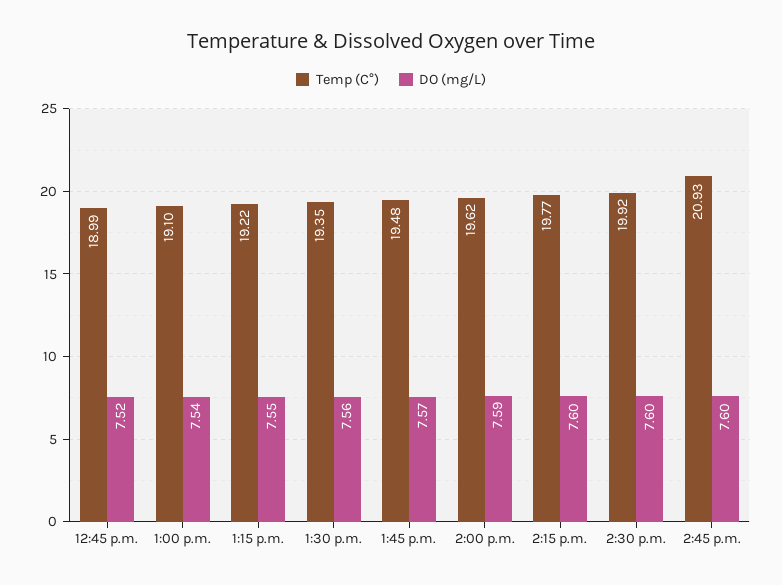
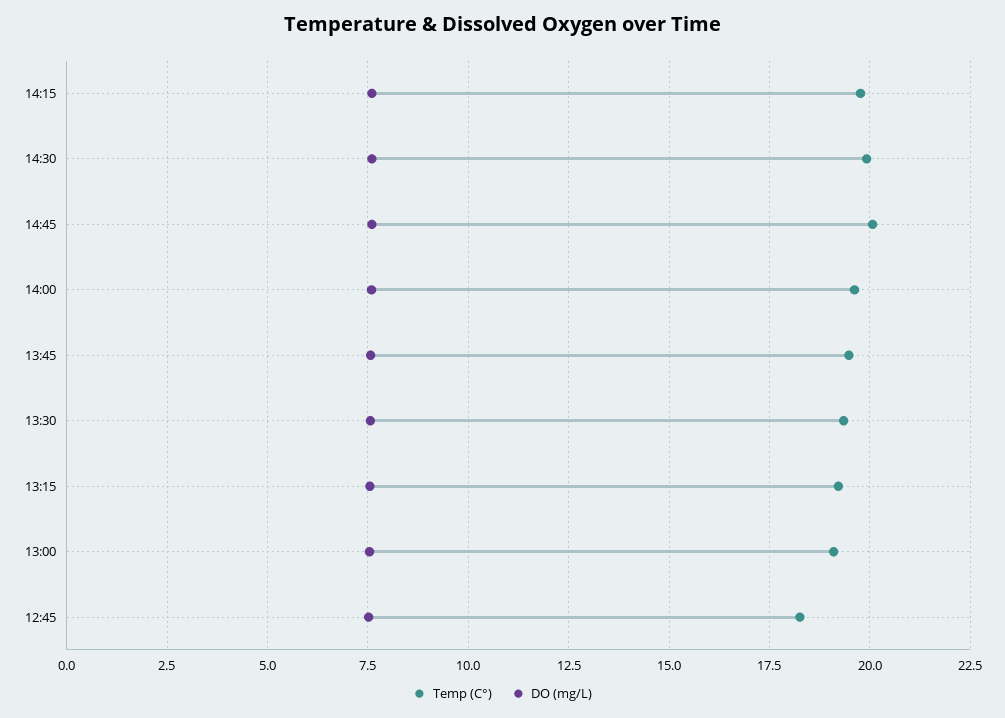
  {
    "Temp (C°)": {
-     "12:45 p.m.": 18.99,
+     "12:45 p.m.": 18.25,
      "1:00 p.m.": 19.1,
      "1:15 p.m.": 19.22,
      "1:30 p.m.": 19.35,
      "1:45 p.m.": 19.48,
      "2:00 p.m.": 19.62,
      "2:15 p.m.": 19.77,
      "2:30 p.m.": 19.92,
-     "2:45 p.m.": 20.93
+     "2:45 p.m.": 20
    },
    "DO (mg/L)": {
      "12:45 p.m.": 7.52,
      "1:00 p.m.": 7.54,
      "1:15 p.m.": 7.55,
      "1:30 p.m.": 7.56,
      "1:45 p.m.": 7.57,
      "2:00 p.m.": 7.59,
      "2:15 p.m.": 7.6,
      "2:30 p.m.": 7.6,
      "2:45 p.m.": 7.6
    }
  }

